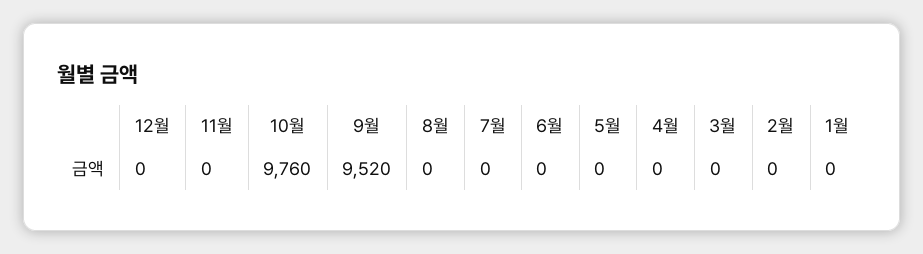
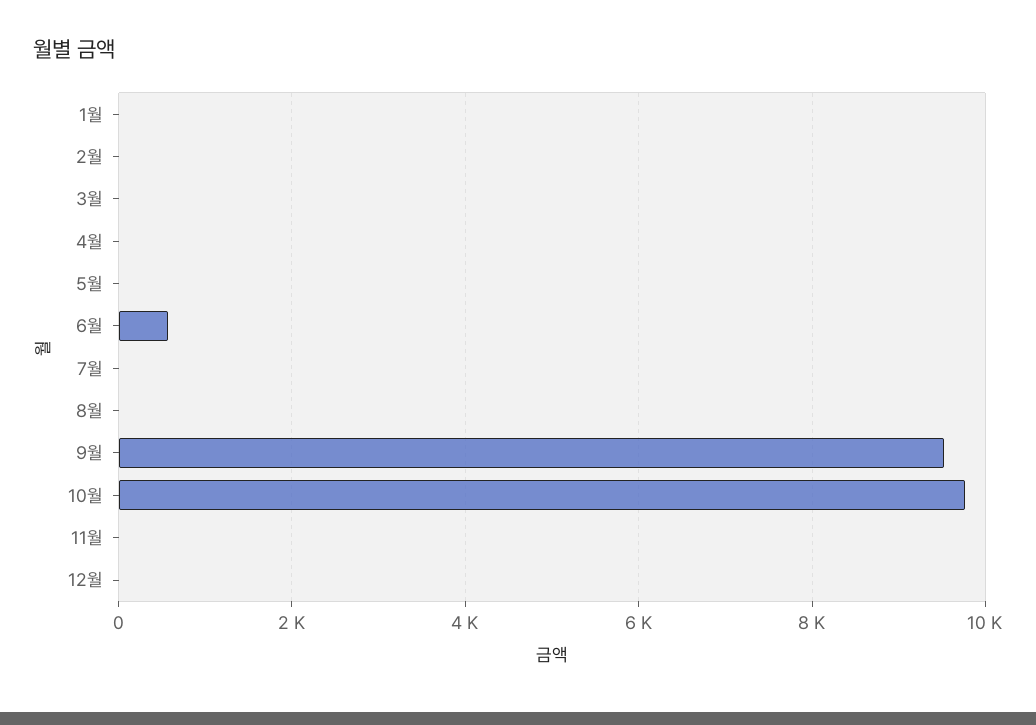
  {
    "12월": 0,
    "11월": 0,
    "10월": 9760,
    "9월": 9520,
    "8월": 0,
    "7월": 0,
-   "6월": 0,
+   "6월": 600,
    "5월": 0,
    "4월": 0,
    "3월": 0,
    "2월": 0,
    "1월": 0
  }

